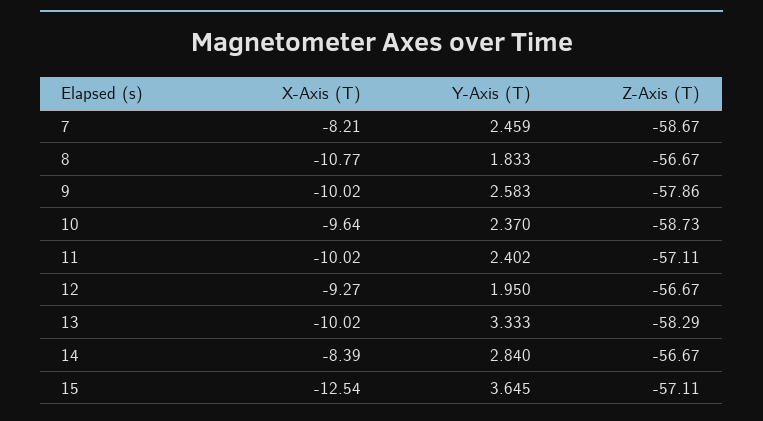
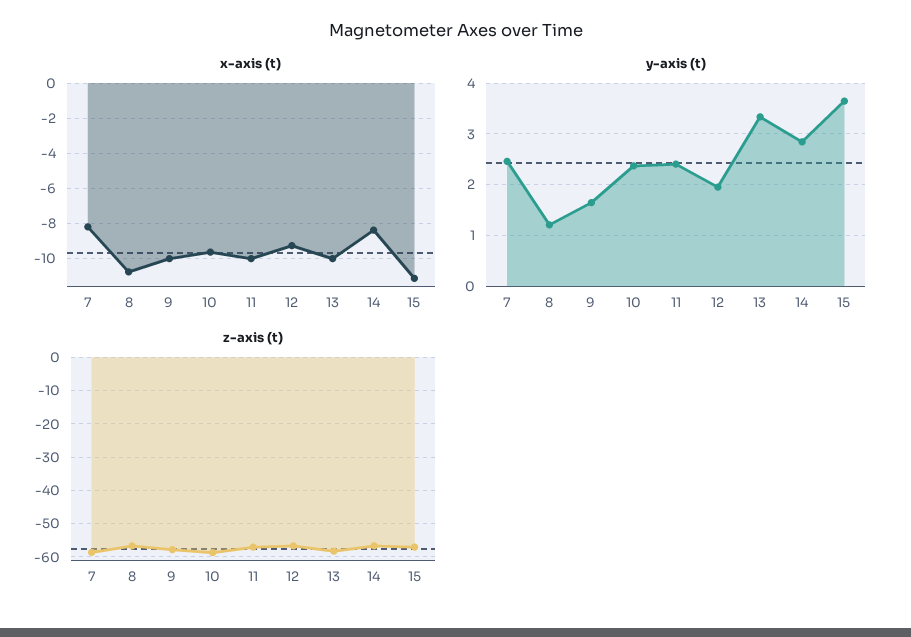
  {
    "X-Axis (T)": {
      "7": -8.21,
      "8": -10.77,
      "9": -10.02,
      "10": -9.64,
      "11": -10.02,
      "12": -9.27,
      "13": -10.02,
      "14": -8.39,
-     "15": -12.54
+     "15": -11
    },
    "Y-Axis (T)": {
      "7": 2.459,
-     "8": 1.833,
+     "8": 1.2,
-     "9": 2.583,
+     "9": 1.6,
      "10": 2.37,
      "11": 2.402,
      "12": 1.95,
      "13": 3.333,
      "14": 2.84,
      "15": 3.645
    },
    "Z-Axis (T)": {
      "7": -58.67,
      "8": -56.67,
      "9": -57.86,
      "10": -58.73,
      "11": -57.11,
      "12": -56.67,
      "13": -58.29,
      "14": -56.67,
      "15": -57.11
    }
  }

